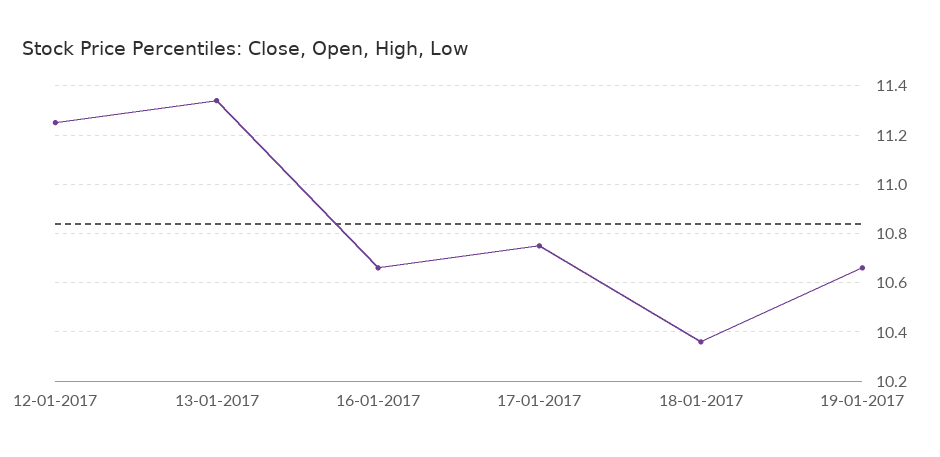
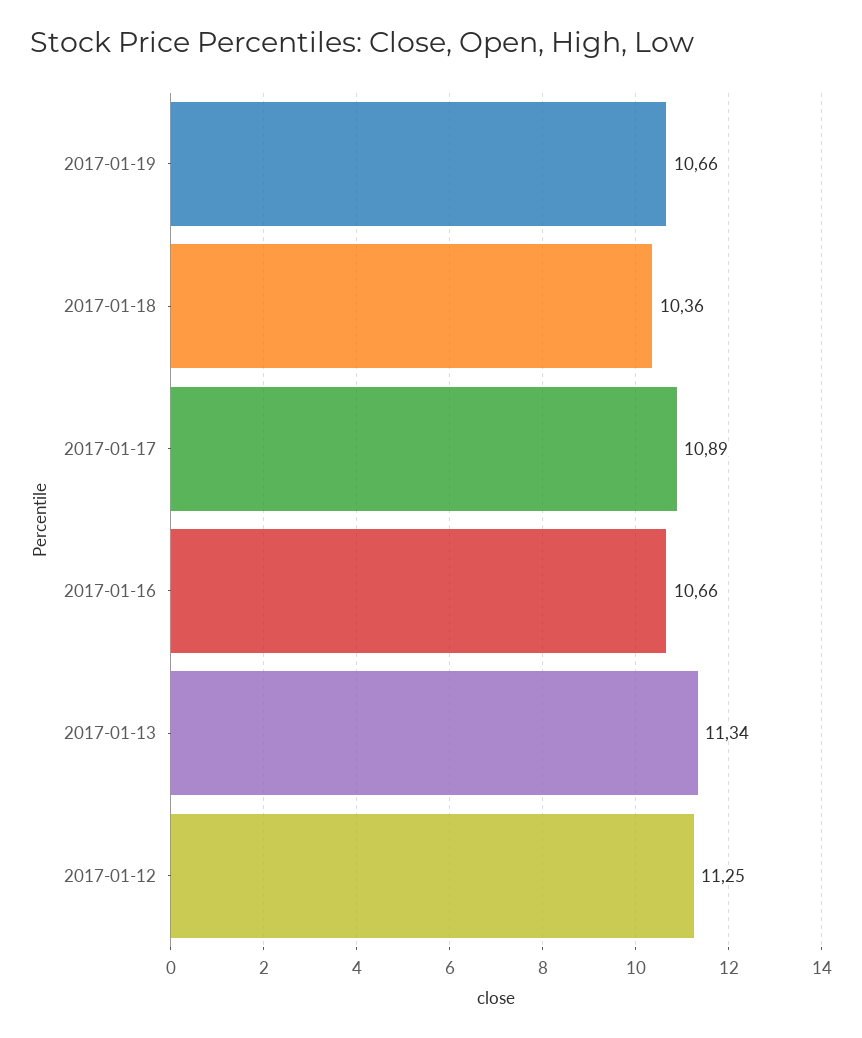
  {
    "12-01-2017": 11.25,
    "13-01-2017": 11.34,
    "16-01-2017": 10.66,
-   "17-01-2017": 10.75,
+   "17-01-2017": 10.89,
    "18-01-2017": 10.36,
    "19-01-2017": 10.66
  }

